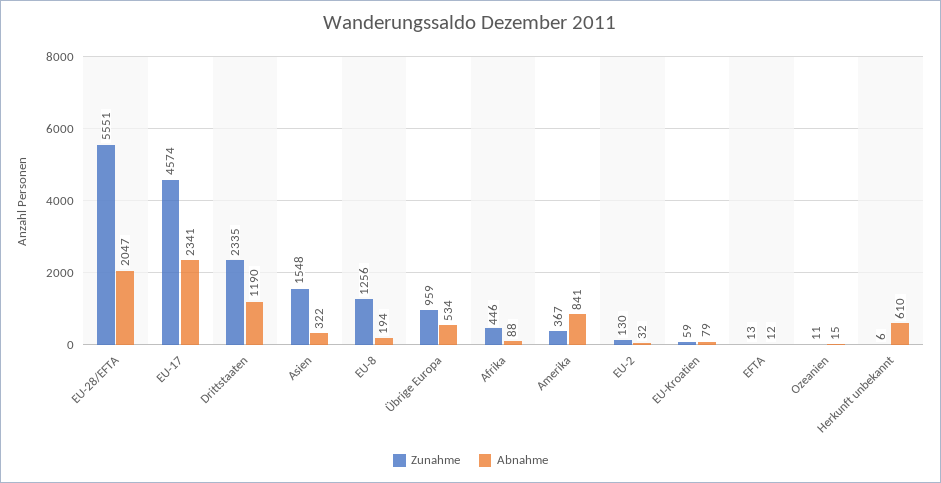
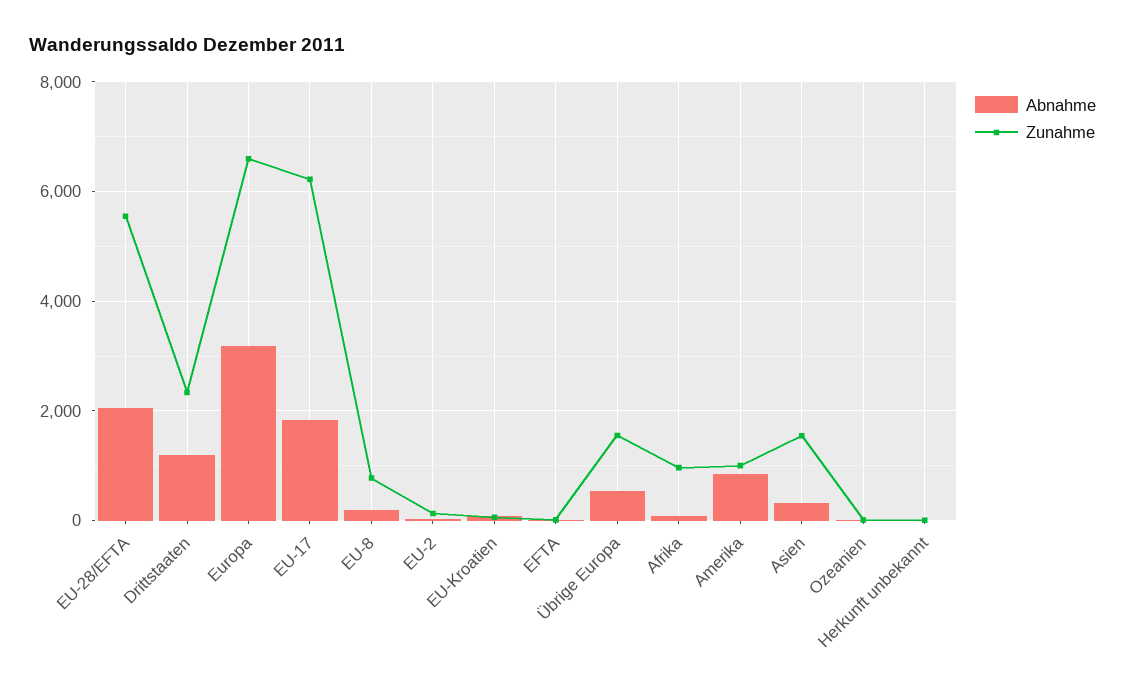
  {
    "Zunahme": {
      "EU-28/EFTA": 5551,
-     "EU-17": 4574,
+     "EU-17": 6200,
      "Drittstaaten": 2335,
      "Asien": 1548,
-     "EU-8": 1256,
+     "EU-8": 800,
-     "Übrige Europa": 959,
+     "Übrige Europa": 1600,
-     "Afrika": 446,
+     "Afrika": 1000,
-     "Amerika": 367,
+     "Amerika": 1000,
      "EU-2": 130,
      "EU-Kroatien": 59,
      "EFTA": 13,
      "Ozeanien": 11,
-     "Herkunft unbekannt": 6
+     "Herkunft unbekannt": 6,
+     "Europa": 6600
    },
    "Abnahme": {
      "EU-28/EFTA": 2047,
-     "EU-17": 2341,
+     "EU-17": 1800,
      "Drittstaaten": 1190,
      "Asien": 322,
      "EU-8": 194,
      "Übrige Europa": 534,
      "Afrika": 88,
      "Amerika": 841,
      "EU-2": 32,
      "EU-Kroatien": 79,
      "EFTA": 12,
      "Ozeanien": 15,
-     "Herkunft unbekannt": 610
+     "Herkunft unbekannt": 0,
+     "Europa": 3200
    }
  }

